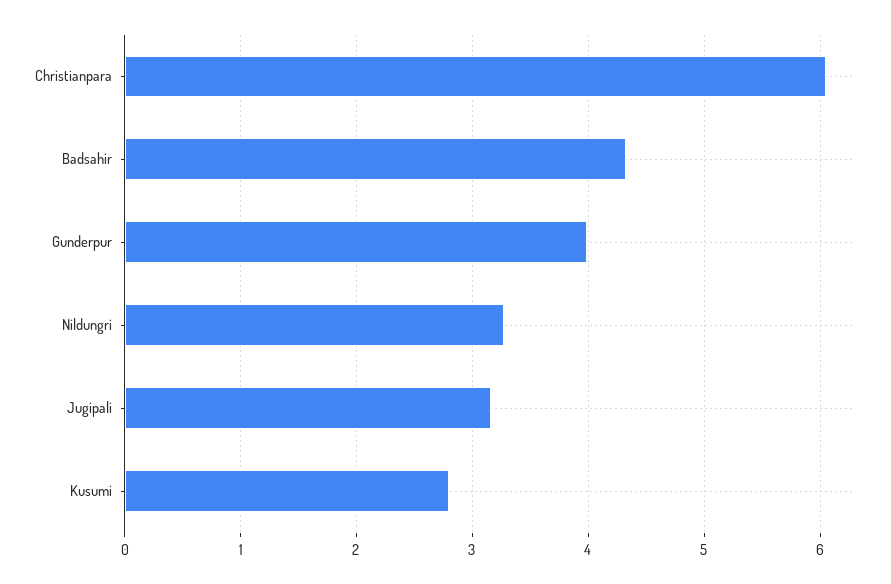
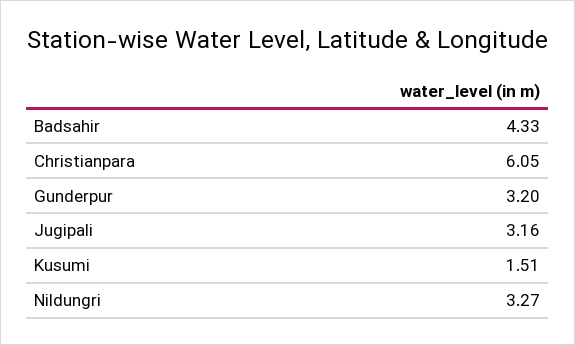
  {
    "Christianpara": 6.05,
    "Badsahir": 4.33,
-   "Gunderpur": 4,
+   "Gunderpur": 3.2,
    "Nildungri": 3.27,
    "Jugipali": 3.16,
-   "Kusumi": 2.8
+   "Kusumi": 1.51
  }

